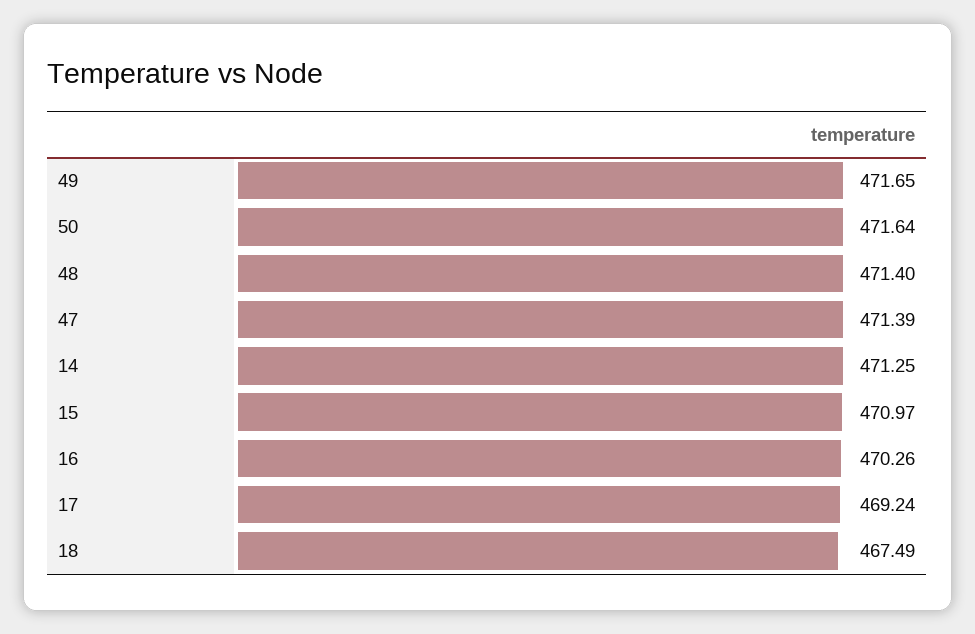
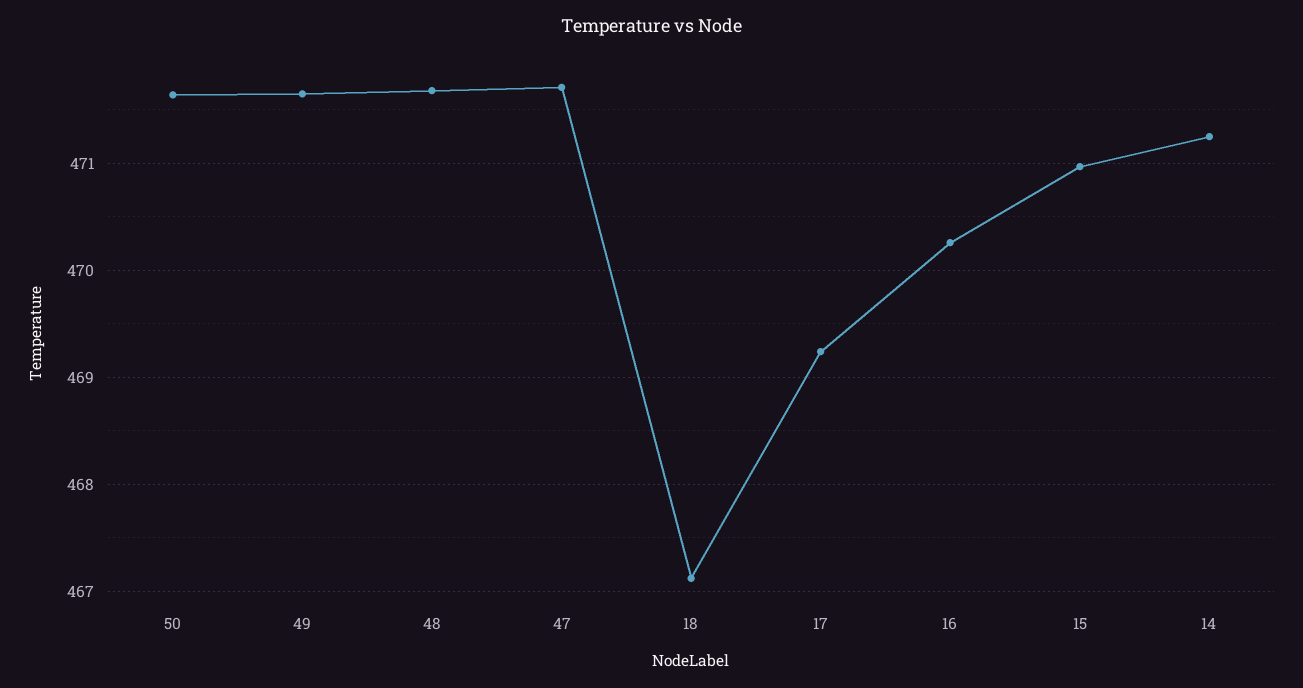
  {
    "49": 471.65,
    "50": 471.64,
-   "48": 471.4,
+   "48": 471.7,
-   "47": 471.39,
+   "47": 471.7,
    "14": 471.25,
    "15": 470.97,
    "16": 470.26,
    "17": 469.24,
-   "18": 467.49
+   "18": 467.1
  }

